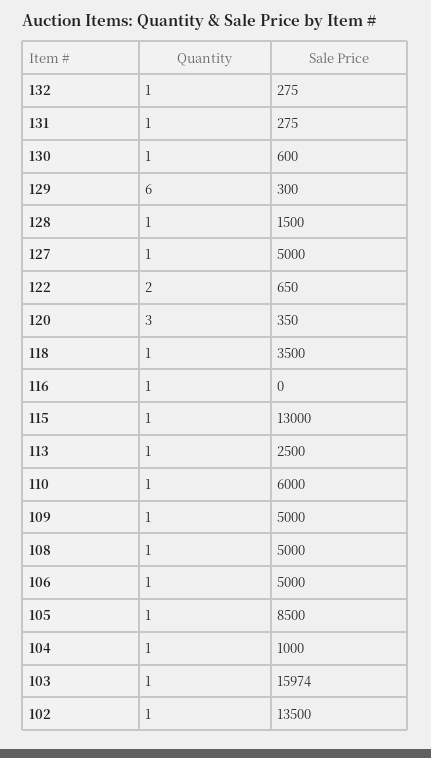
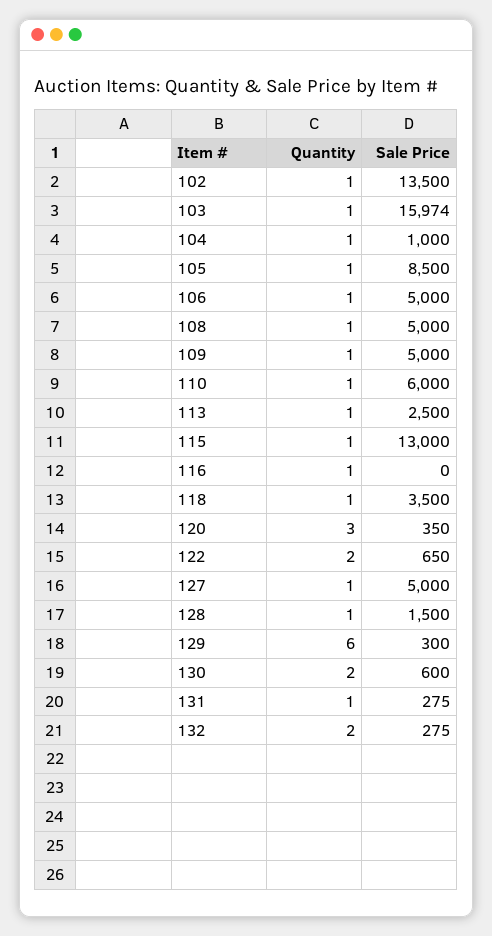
  {
    "Quantity": {
-     "132": 1,
+     "132": 2,
      "131": 1,
-     "130": 1,
+     "130": 2,
      "129": 6,
      "128": 1,
      "127": 1,
      "122": 2,
      "120": 3,
      "118": 1,
      "116": 1,
      "115": 1,
      "113": 1,
      "110": 1,
      "109": 1,
      "108": 1,
      "106": 1,
      "105": 1,
      "104": 1,
      "103": 1,
      "102": 1
    },
    "Sale Price": {
      "132": 275,
      "131": 275,
      "130": 600,
      "129": 300,
      "128": 1500,
      "127": 5000,
      "122": 650,
      "120": 350,
      "118": 3500,
      "116": 0,
      "115": 13000,
      "113": 2500,
      "110": 6000,
      "109": 5000,
      "108": 5000,
      "106": 5000,
      "105": 8500,
      "104": 1000,
      "103": 15974,
      "102": 13500
    }
  }

